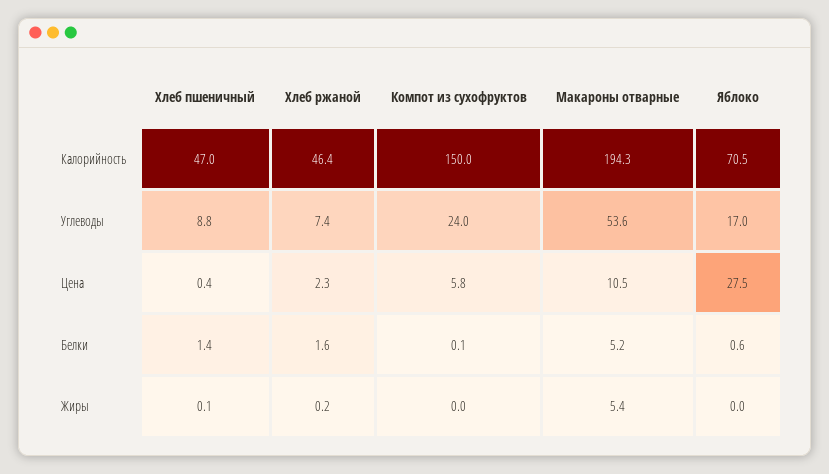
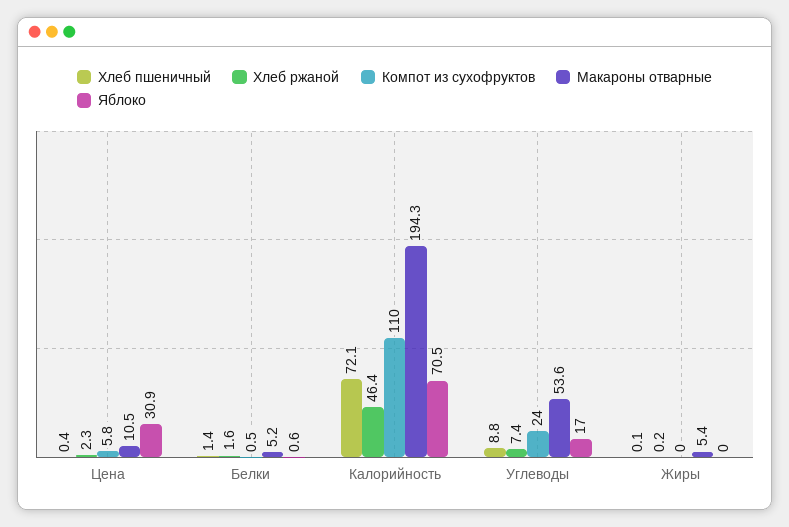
  {
    "Хлеб пшеничный": {
-     "Калорийность": 47,
+     "Калорийность": 72.1,
      "Углеводы": 8.8,
      "Цена": 0.4,
      "Белки": 1.4,
      "Жиры": 0.1
    },
    "Хлеб ржаной": {
      "Калорийность": 46.4,
      "Углеводы": 7.4,
      "Цена": 2.3,
      "Белки": 1.6,
      "Жиры": 0.2
    },
    "Компот из сухофруктов": {
-     "Калорийность": 150,
+     "Калорийность": 110,
      "Углеводы": 24,
      "Цена": 5.8,
-     "Белки": 0.1,
+     "Белки": 0.5,
      "Жиры": 0
    },
    "Макароны отварные": {
      "Калорийность": 194.3,
      "Углеводы": 53.6,
      "Цена": 10.5,
      "Белки": 5.2,
      "Жиры": 5.4
    },
    "Яблоко": {
      "Калорийность": 70.5,
      "Углеводы": 17,
-     "Цена": 27.5,
+     "Цена": 30.9,
      "Белки": 0.6,
      "Жиры": 0
    }
  }

